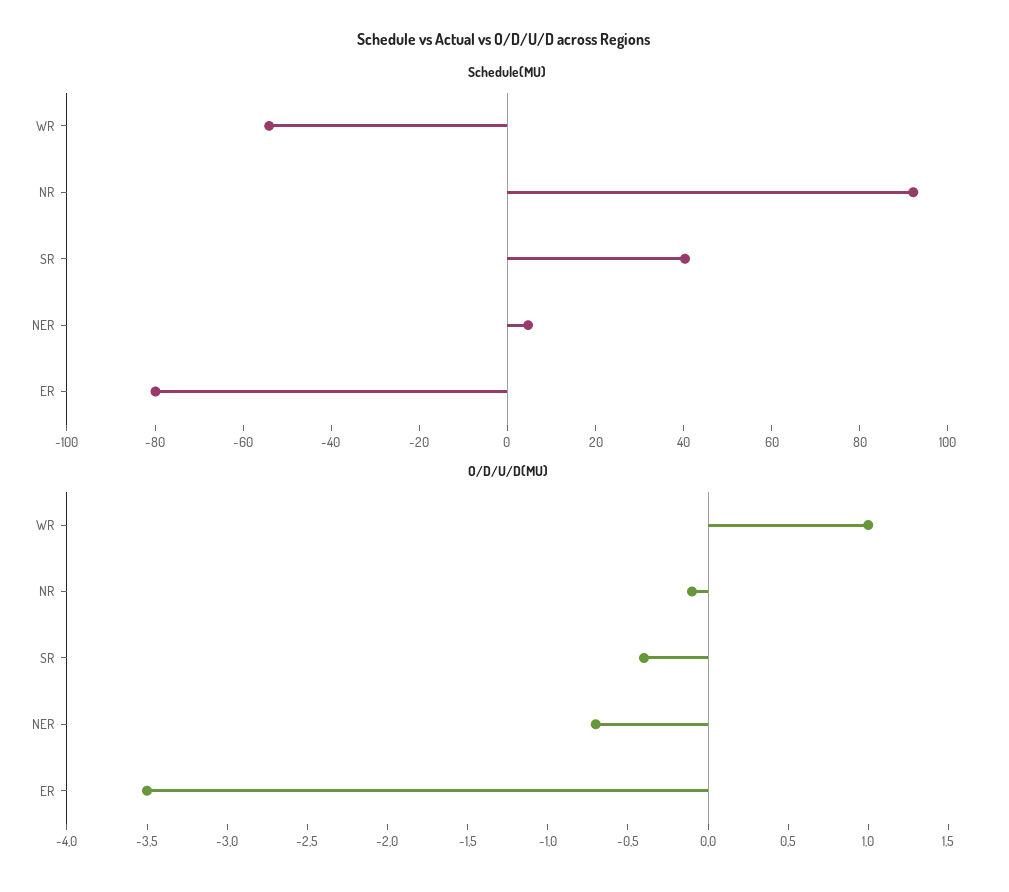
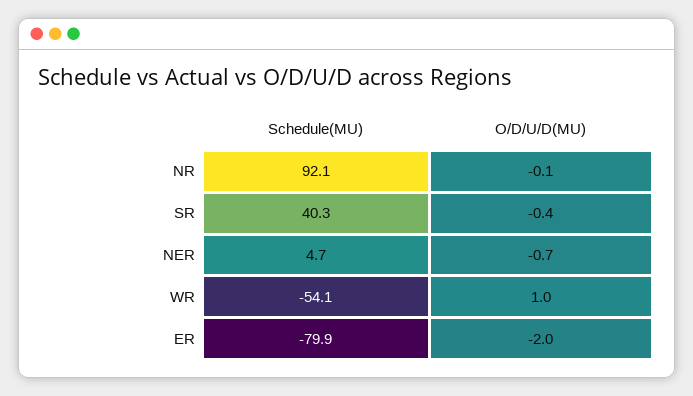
  {
    "Schedule(MU)": {
      "WR": -54.1,
      "NR": 92.1,
      "SR": 40.3,
      "NER": 4.7,
      "ER": -79.9
    },
    "O/D/U/D(MU)": {
      "WR": 1,
      "NR": -0.1,
      "SR": -0.4,
      "NER": -0.7,
-     "ER": -3.5
+     "ER": -2
    }
  }

